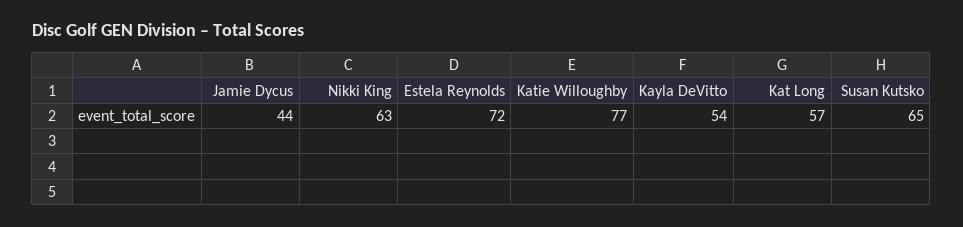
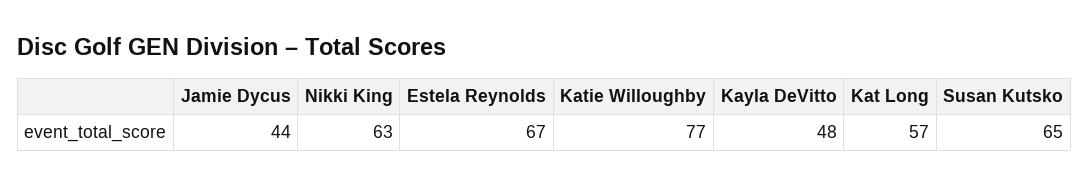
  {
    "Jamie Dycus": 44,
    "Nikki King": 63,
-   "Estela Reynolds": 72,
+   "Estela Reynolds": 67,
    "Katie Willoughby": 77,
-   "Kayla DeVitto": 54,
+   "Kayla DeVitto": 48,
    "Kat Long": 57,
    "Susan Kutsko": 65
  }

